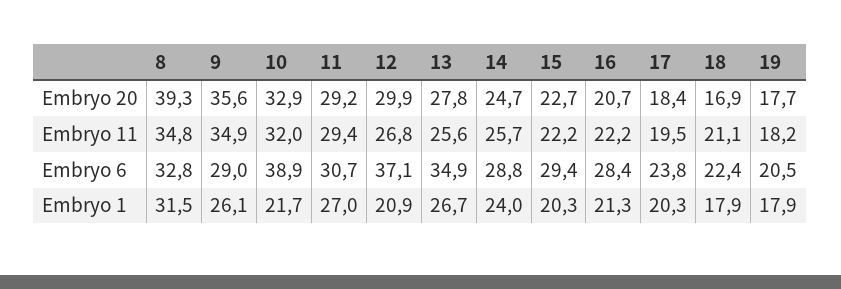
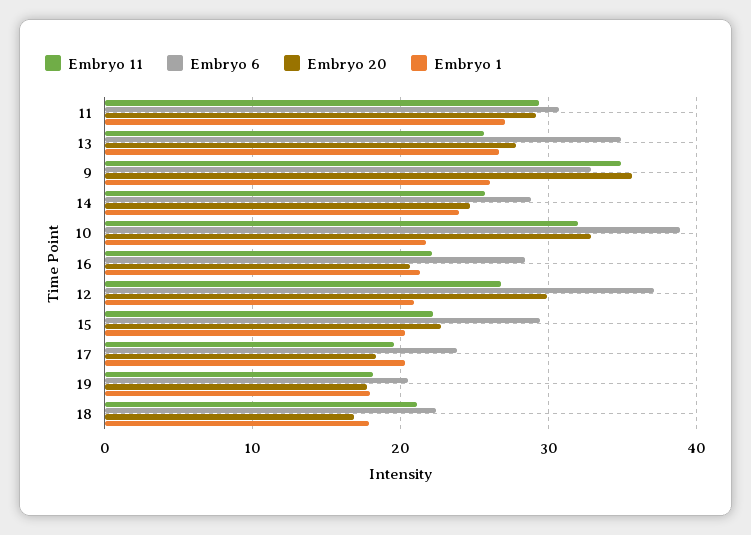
  {
    "Embryo 20": {
-     "8": 39.3,
      "9": 35.6,
      "10": 32.9,
      "11": 29.2,
      "12": 29.9,
      "13": 27.8,
      "14": 24.7,
      "15": 22.7,
      "16": 20.7,
      "17": 18.4,
      "18": 16.9,
      "19": 17.7
    },
    "Embryo 11": {
-     "8": 34.8,
      "9": 34.9,
      "10": 32,
      "11": 29.4,
      "12": 26.8,
      "13": 25.6,
      "14": 25.7,
      "15": 22.2,
      "16": 22.2,
      "17": 19.5,
      "18": 21.1,
      "19": 18.2
    },
    "Embryo 6": {
-     "8": 32.8,
-     "9": 29,
+     "9": 33,
      "10": 38.9,
      "11": 30.7,
      "12": 37.1,
      "13": 34.9,
      "14": 28.8,
      "15": 29.4,
      "16": 28.4,
      "17": 23.8,
      "18": 22.4,
      "19": 20.5
    },
    "Embryo 1": {
-     "8": 31.5,
      "9": 26.1,
      "10": 21.7,
      "11": 27,
      "12": 20.9,
      "13": 26.7,
      "14": 24,
      "15": 20.3,
      "16": 21.3,
      "17": 20.3,
      "18": 17.9,
      "19": 17.9
    }
  }

